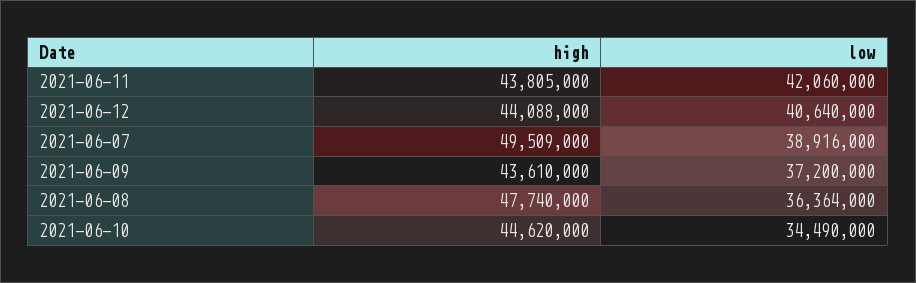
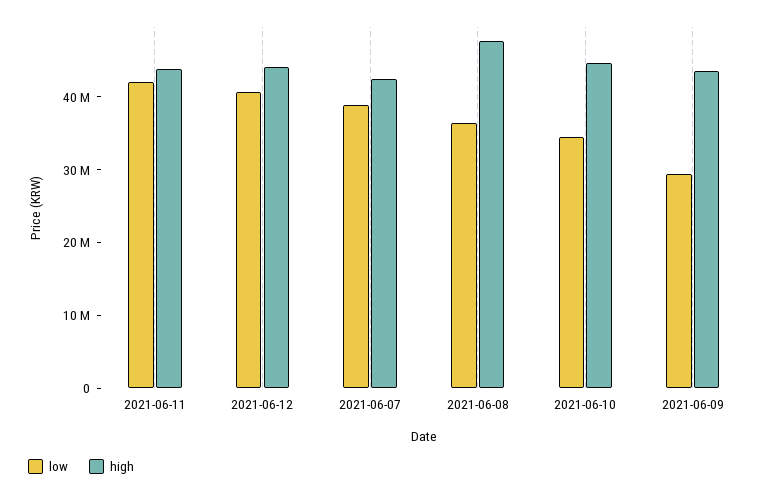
  {
    "high": {
      "2021-06-11": 43805000,
      "2021-06-12": 44088000,
-     "2021-06-07": 49509000,
+     "2021-06-07": 42000000,
      "2021-06-09": 43610000,
      "2021-06-08": 47740000,
      "2021-06-10": 44620000
    },
    "low": {
      "2021-06-11": 42060000,
      "2021-06-12": 40640000,
      "2021-06-07": 38916000,
-     "2021-06-09": 37200000,
+     "2021-06-09": 30000000,
      "2021-06-08": 36364000,
      "2021-06-10": 34490000
    }
  }

